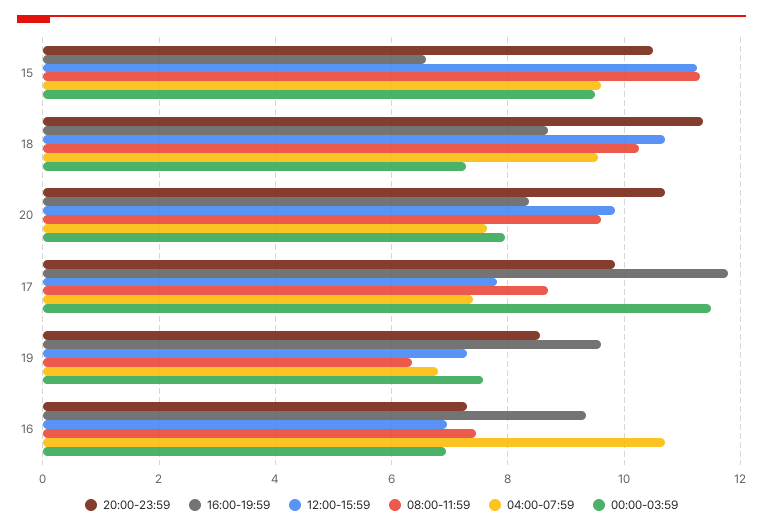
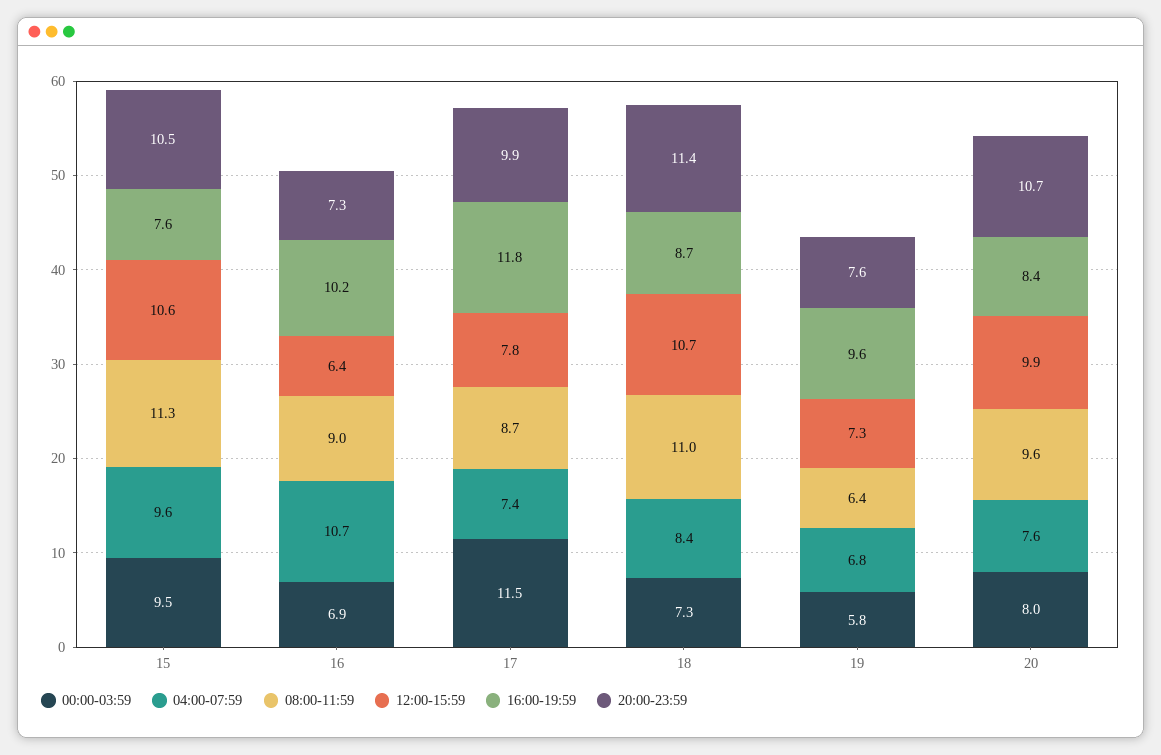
  {
    "20:00-23:59": {
      "15": 10.5,
      "18": 11.4,
      "20": 10.7,
      "17": 9.9,
-     "19": 8.6,
+     "19": 7.6,
      "16": 7.3
    },
    "16:00-19:59": {
-     "15": 6.6,
+     "15": 7.6,
      "18": 8.7,
      "20": 8.4,
      "17": 11.8,
      "19": 9.6,
-     "16": 9.4
+     "16": 10.2
    },
    "12:00-15:59": {
-     "15": 11.2,
+     "15": 10.6,
      "18": 10.7,
      "20": 9.9,
      "17": 7.8,
      "19": 7.3,
-     "16": 7
+     "16": 6.4
    },
    "08:00-11:59": {
      "15": 11.3,
-     "18": 10.2,
+     "18": 11,
      "20": 9.6,
      "17": 8.7,
      "19": 6.4,
-     "16": 7.4
+     "16": 9
    },
    "04:00-07:59": {
      "15": 9.6,
-     "18": 9.6,
+     "18": 8.4,
      "20": 7.6,
      "17": 7.4,
      "19": 6.8,
      "16": 10.7
    },
    "00:00-03:59": {
      "15": 9.5,
      "18": 7.3,
      "20": 8,
      "17": 11.5,
-     "19": 7.6,
+     "19": 5.8,
      "16": 6.9
    }
  }

